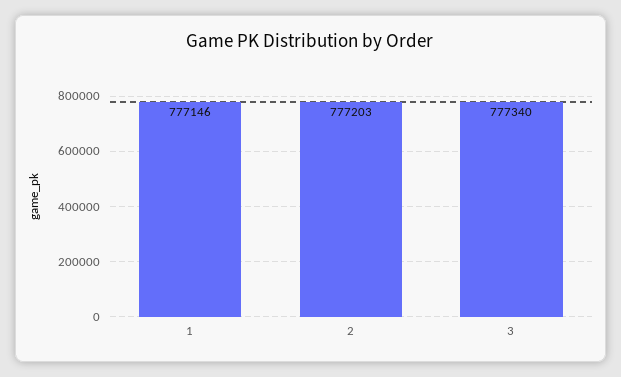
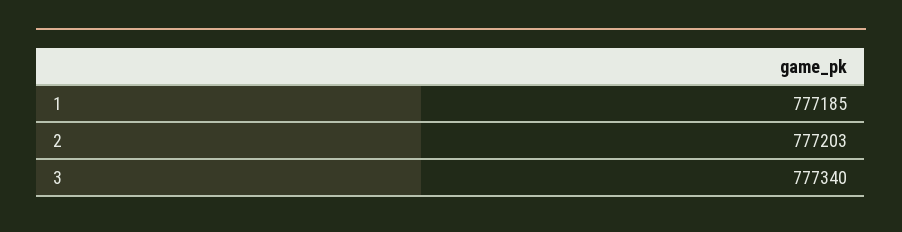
  {
-   "1": 777146,
+   "1": 777185,
    "2": 777203,
    "3": 777340
  }

